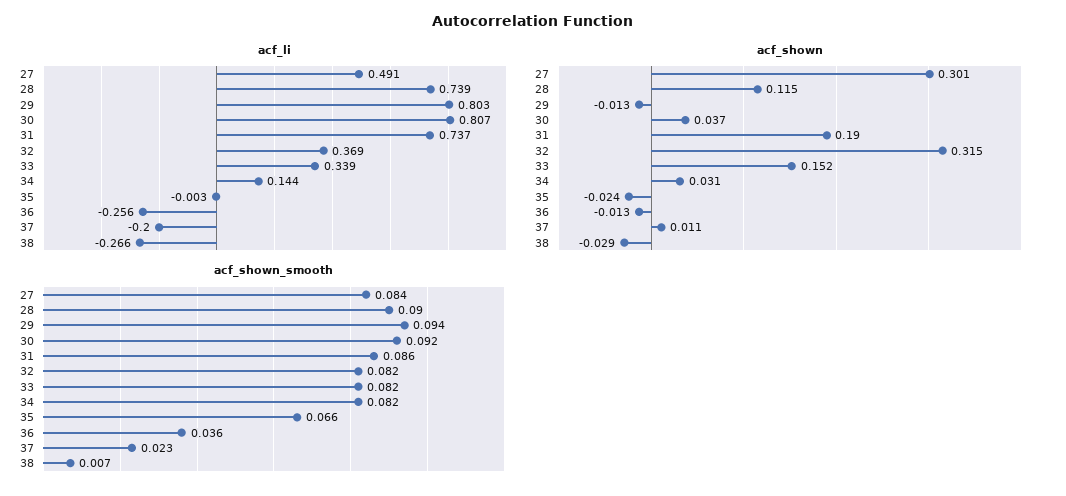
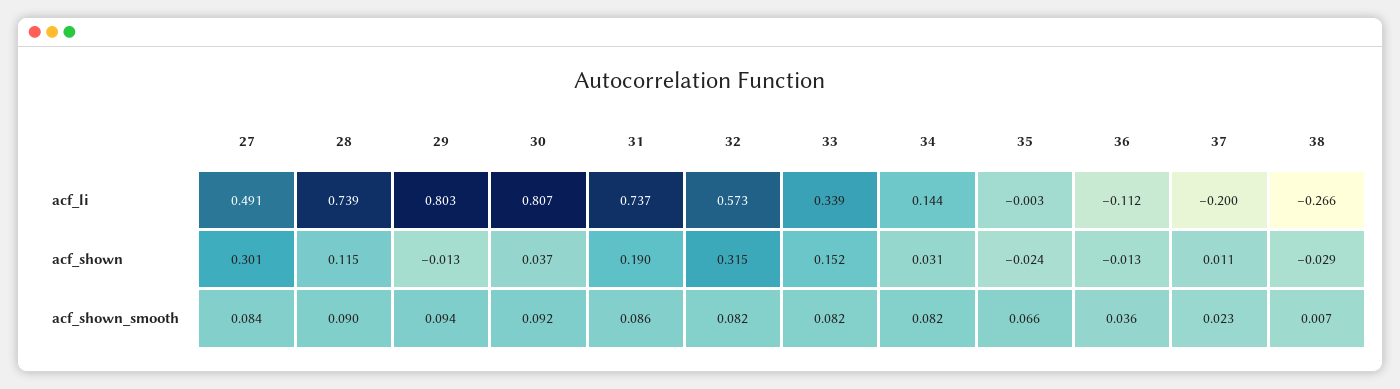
  {
    "acf_li": {
      "27": 0.491,
      "28": 0.739,
      "29": 0.803,
      "30": 0.807,
      "31": 0.737,
-     "32": 0.369,
+     "32": 0.573,
      "33": 0.339,
      "34": 0.144,
      "35": -0.003,
-     "36": -0.256,
+     "36": -0.112,
      "37": -0.2,
      "38": -0.266
    },
    "acf_shown": {
      "27": 0.301,
      "28": 0.115,
      "29": -0.013,
      "30": 0.037,
      "31": 0.19,
      "32": 0.315,
      "33": 0.152,
      "34": 0.031,
      "35": -0.024,
      "36": -0.013,
      "37": 0.011,
      "38": -0.029
    },
    "acf_shown_smooth": {
      "27": 0.084,
      "28": 0.09,
      "29": 0.094,
      "30": 0.092,
      "31": 0.086,
      "32": 0.082,
      "33": 0.082,
      "34": 0.082,
      "35": 0.066,
      "36": 0.036,
      "37": 0.023,
      "38": 0.007
    }
  }

